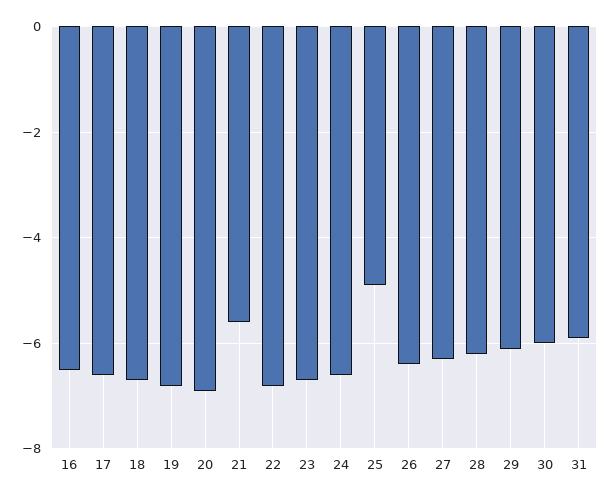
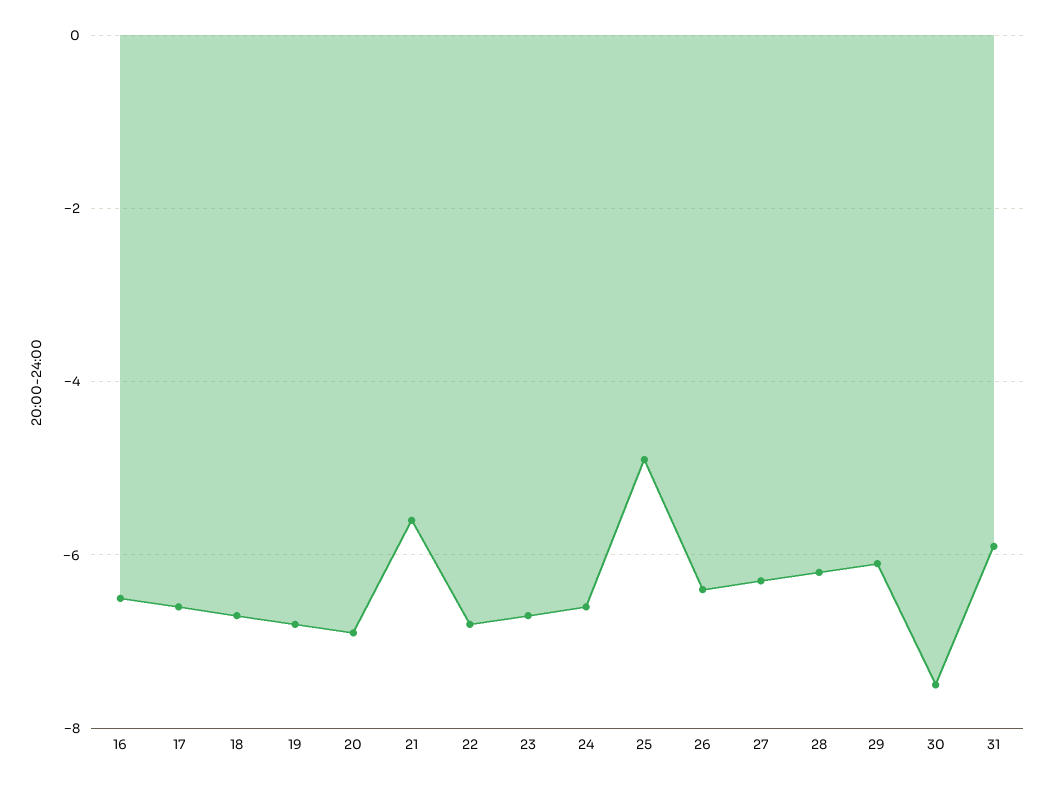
  {
    "16": -6.5,
    "17": -6.5,
    "18": -6.5,
    "19": -7,
    "20": -7,
    "21": -5.5,
    "22": -7,
    "23": -6.5,
    "24": -6.5,
    "25": -5,
    "26": -6.5,
    "27": -6.5,
    "28": -6,
    "29": -6,
-   "30": -6,
+   "30": -7.5,
    "31": -6
  }

